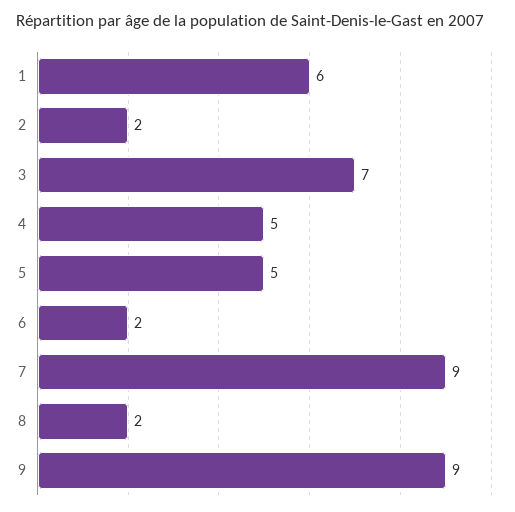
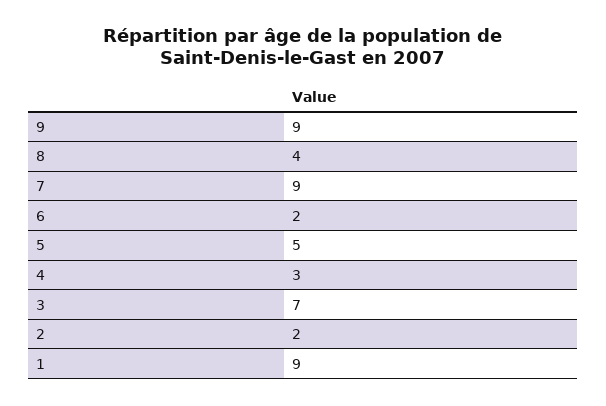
  {
-   "1": 6,
+   "1": 9,
    "2": 2,
    "3": 7,
-   "4": 5,
+   "4": 3,
    "5": 5,
    "6": 2,
    "7": 9,
-   "8": 2,
+   "8": 4,
    "9": 9
  }

